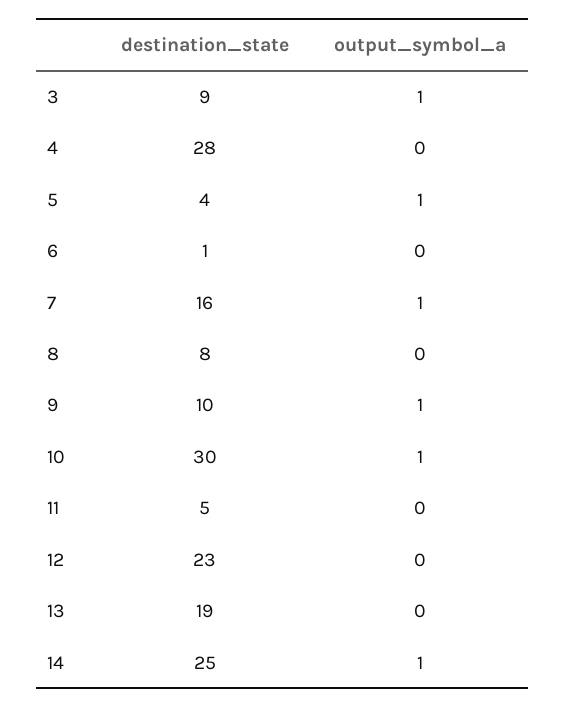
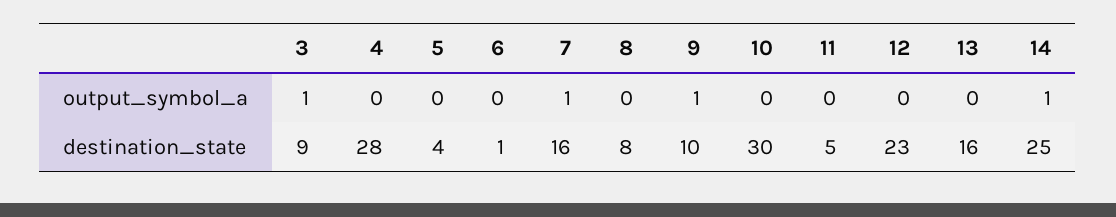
  {
    "destination_state": {
      "3": 9,
      "4": 28,
      "5": 4,
      "6": 1,
      "7": 16,
      "8": 8,
      "9": 10,
      "10": 30,
      "11": 5,
      "12": 23,
-     "13": 19,
+     "13": 16,
      "14": 25
    },
    "output_symbol_a": {
      "3": 1,
      "4": 0,
-     "5": 1,
+     "5": 0,
      "6": 0,
      "7": 1,
      "8": 0,
      "9": 1,
-     "10": 1,
+     "10": 0,
      "11": 0,
      "12": 0,
      "13": 0,
      "14": 1
    }
  }

